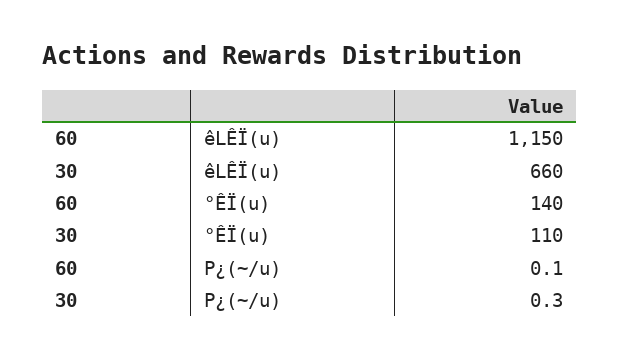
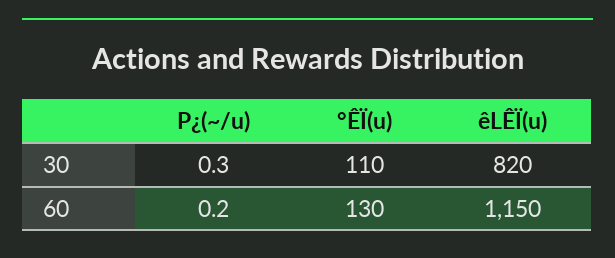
  {
    "60": {
      "êLÊÏ(u)": 1150,
-     "°ÊÏ(u)": 140,
+     "°ÊÏ(u)": 130,
-     "P¿(~/u)": 0.1
+     "P¿(~/u)": 0.2
    },
    "30": {
-     "êLÊÏ(u)": 660,
+     "êLÊÏ(u)": 820,
      "°ÊÏ(u)": 110,
      "P¿(~/u)": 0.3
    }
  }

